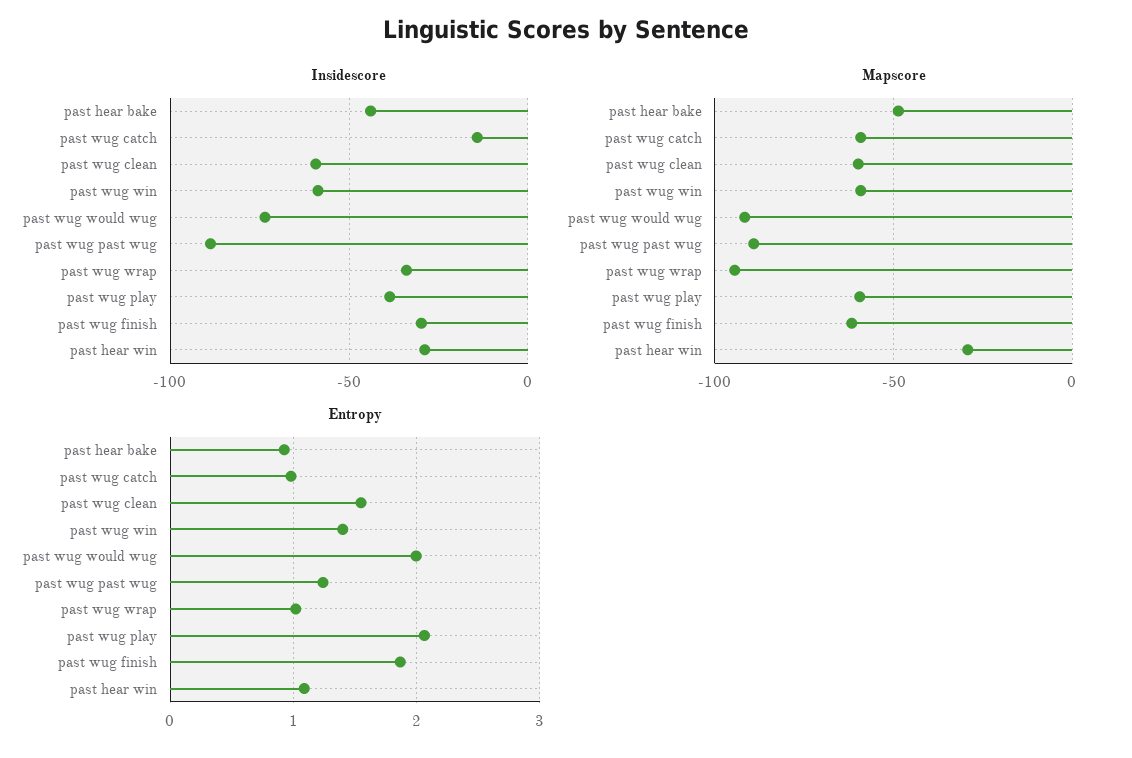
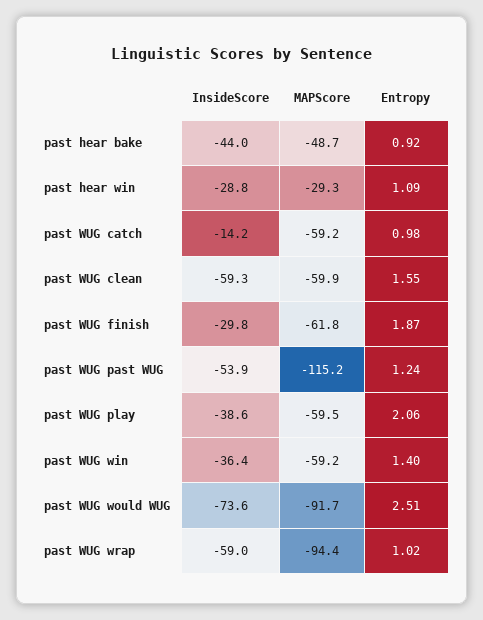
  {
    "Insidescore": {
      "past hear bake": -44,
      "past wug catch": -14.2,
      "past wug clean": -59.3,
-     "past wug win": -60,
+     "past wug win": -36.4,
      "past wug would wug": -73.6,
-     "past wug past wug": -90,
+     "past wug past wug": -53.9,
-     "past wug wrap": -35,
+     "past wug wrap": -59,
      "past wug play": -38.6,
      "past wug finish": -29.8,
      "past hear win": -28.8
    },
    "Mapscore": {
      "past hear bake": -48.7,
      "past wug catch": -59.2,
      "past wug clean": -59.9,
      "past wug win": -59.2,
      "past wug would wug": -91.7,
-     "past wug past wug": -90,
+     "past wug past wug": -115.2,
      "past wug wrap": -94.4,
      "past wug play": -59.5,
      "past wug finish": -61.8,
      "past hear win": -29.3
    },
    "Entropy": {
      "past hear bake": 0.92,
      "past wug catch": 0.98,
      "past wug clean": 1.55,
      "past wug win": 1.4,
-     "past wug would wug": 2,
+     "past wug would wug": 2.51,
      "past wug past wug": 1.24,
      "past wug wrap": 1.02,
      "past wug play": 2.06,
      "past wug finish": 1.87,
      "past hear win": 1.09
    }
  }

